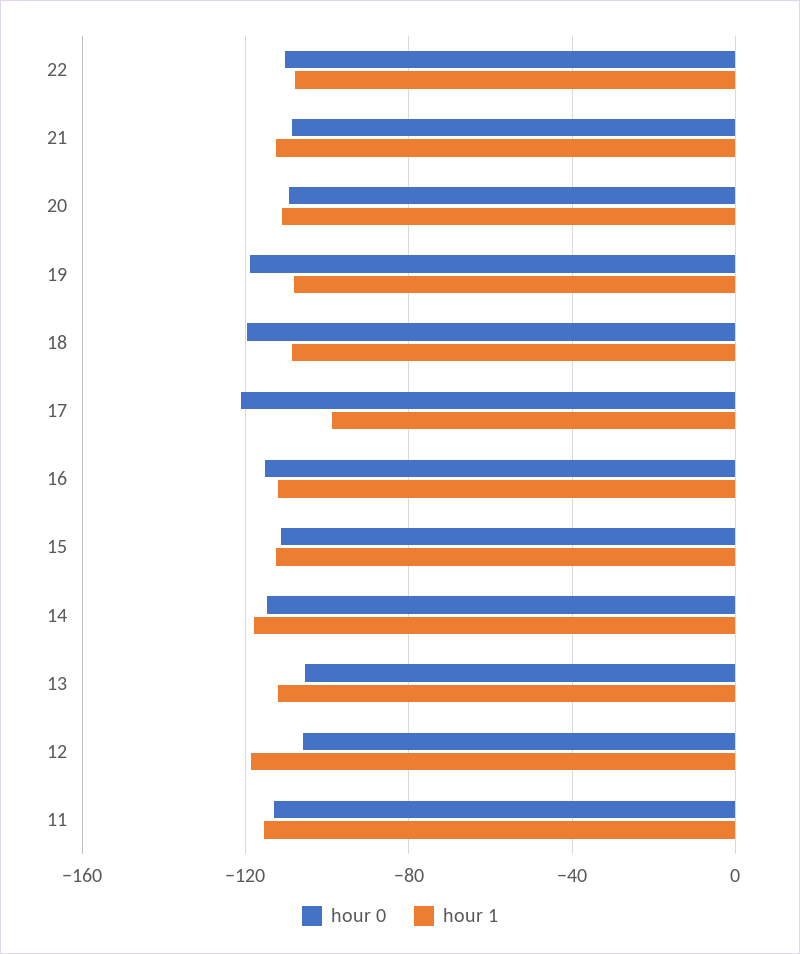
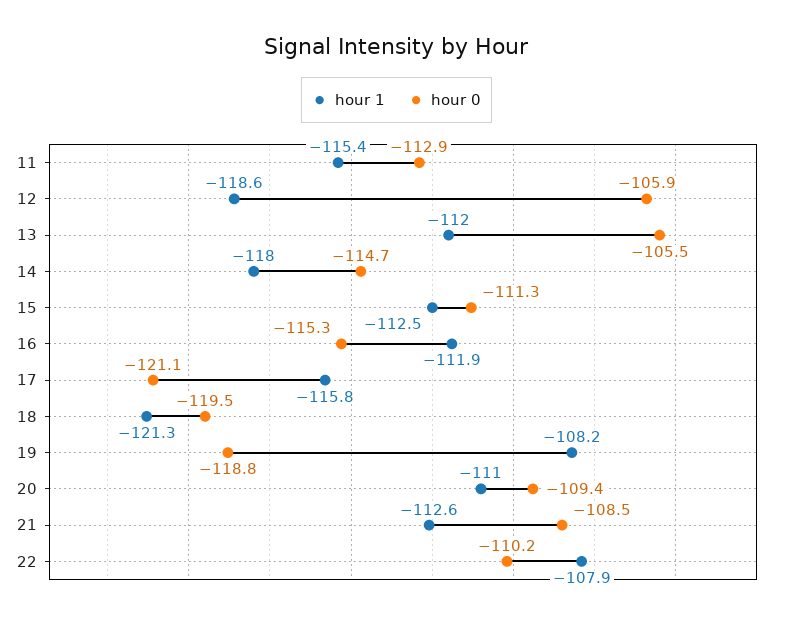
  {
    "hour 0": {
      "22": -110.2,
      "21": -108.5,
      "20": -109.4,
      "19": -118.8,
      "18": -119.5,
      "17": -121.1,
      "16": -115.3,
      "15": -111.3,
      "14": -114.7,
      "13": -105.5,
      "12": -105.9,
      "11": -112.9
    },
    "hour 1": {
      "22": -107.9,
      "21": -112.6,
      "20": -111,
      "19": -108.2,
-     "18": -110,
+     "18": -121.3,
-     "17": -100,
+     "17": -115.8,
      "16": -111.9,
      "15": -112.5,
      "14": -118,
      "13": -112,
      "12": -118.6,
      "11": -115.4
    }
  }

